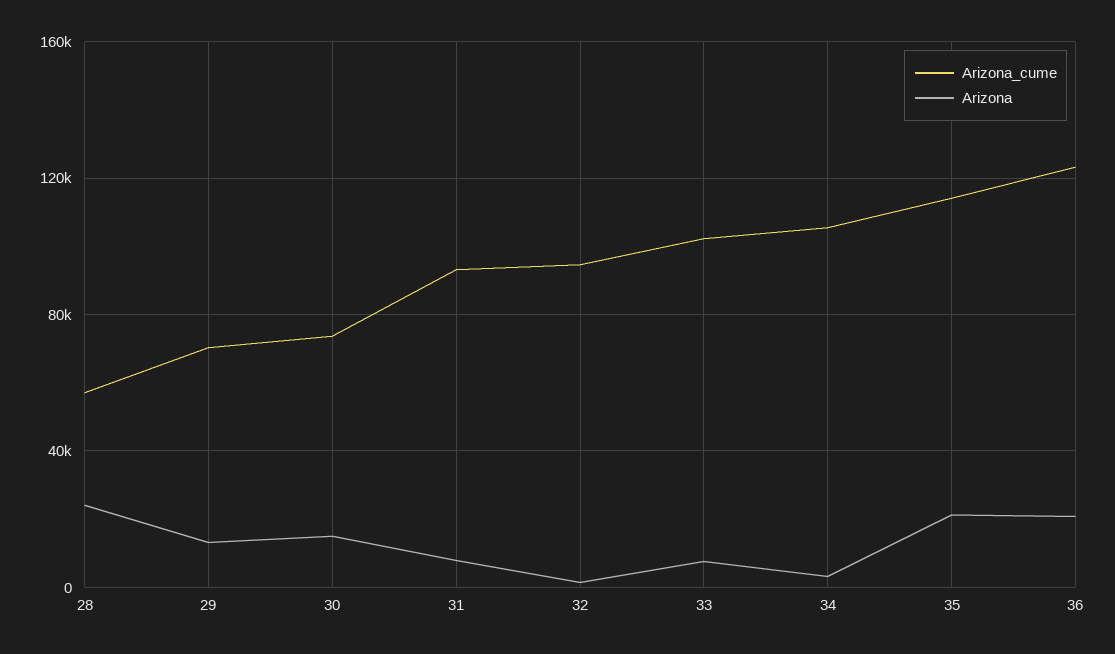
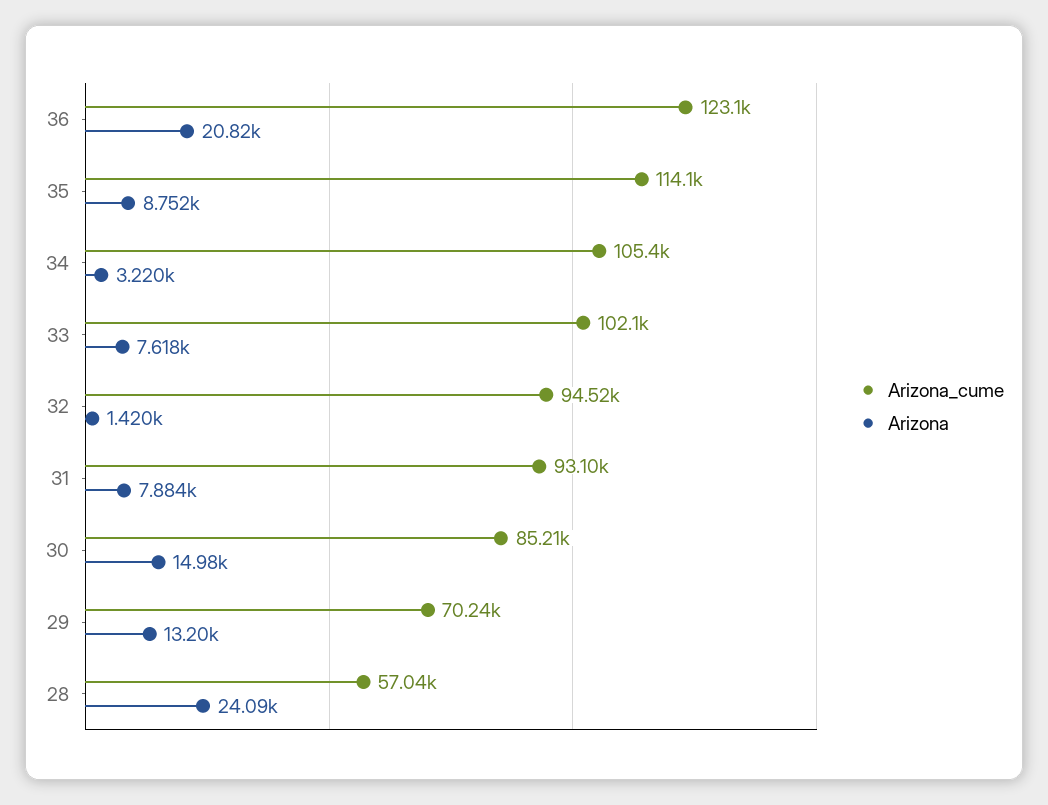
  {
    "Arizona_cume": {
      "28": 57040,
      "29": 70240,
-     "30": 75000,
+     "30": 85210,
      "31": 93100,
      "32": 94520,
      "33": 102100,
      "34": 105400,
      "35": 114100,
      "36": 123100
    },
    "Arizona": {
      "28": 24090,
      "29": 13200,
      "30": 14980,
      "31": 7884,
      "32": 1420,
      "33": 7618,
      "34": 3220,
-     "35": 20000,
+     "35": 8752,
      "36": 20820
    }
  }

